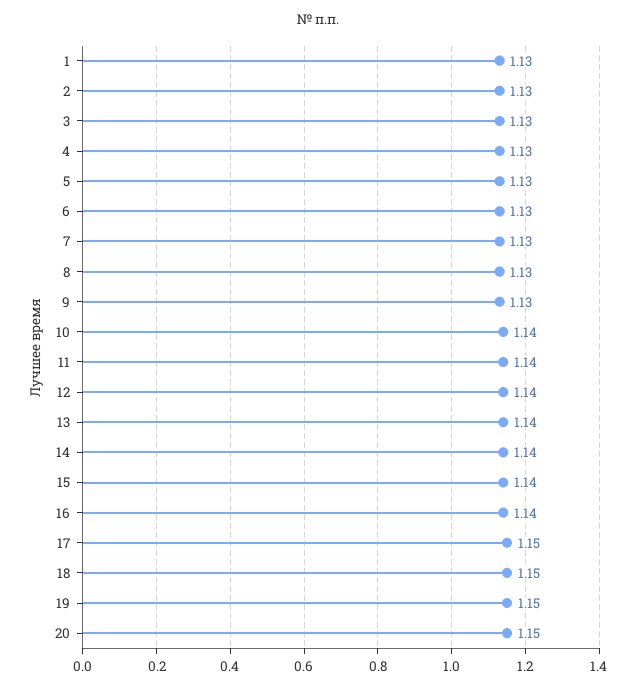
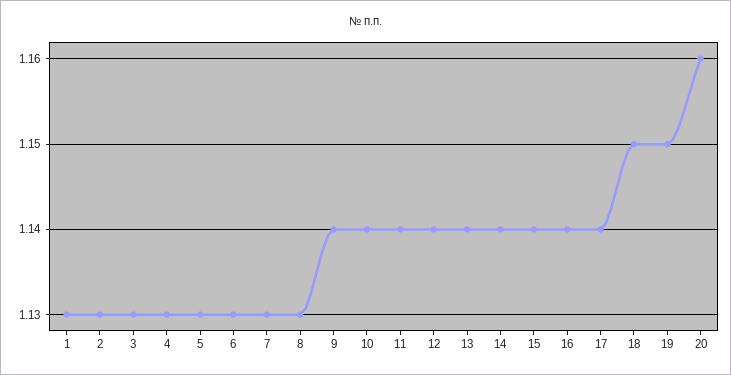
  {
    "1": 1.13,
    "2": 1.13,
    "3": 1.13,
    "4": 1.13,
    "5": 1.13,
    "6": 1.13,
    "7": 1.13,
    "8": 1.13,
-   "9": 1.13,
+   "9": 1.14,
    "10": 1.14,
    "11": 1.14,
    "12": 1.14,
    "13": 1.14,
    "14": 1.14,
    "15": 1.14,
    "16": 1.14,
-   "17": 1.15,
+   "17": 1.14,
    "18": 1.15,
    "19": 1.15,
-   "20": 1.15
+   "20": 1.16
  }

